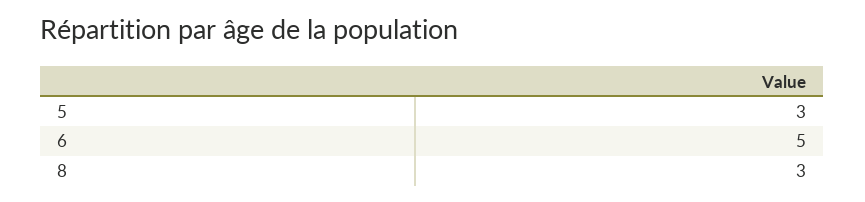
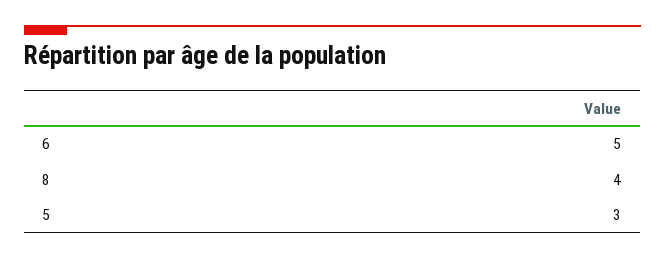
  {
    "5": 3,
    "6": 5,
-   "8": 3
+   "8": 4
  }

